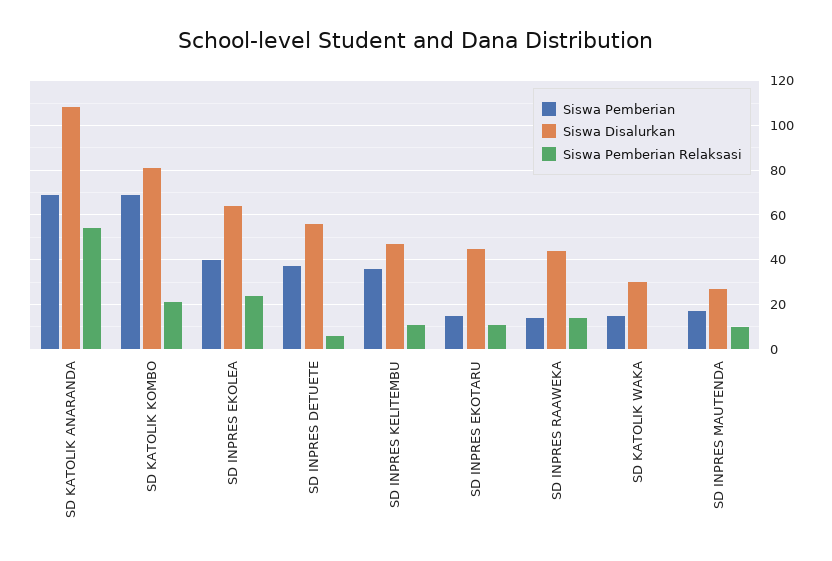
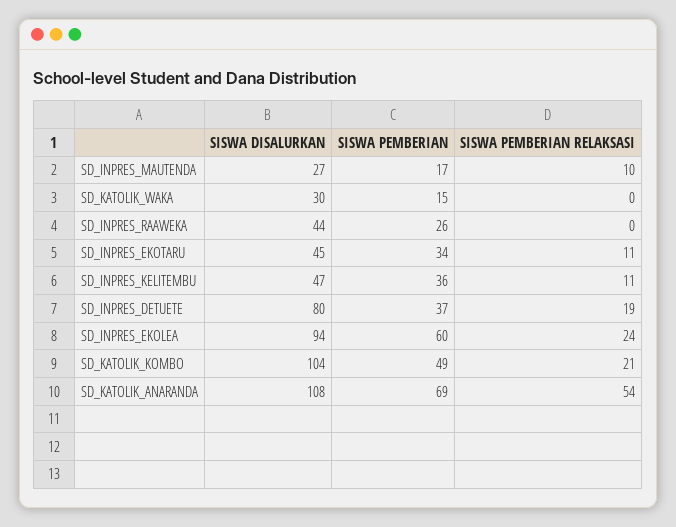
  {
    "Siswa Pemberian": {
      "SD KATOLIK ANARANDA": 69,
-     "SD KATOLIK KOMBO": 70,
+     "SD KATOLIK KOMBO": 49,
-     "SD INPRES EKOLEA": 40,
+     "SD INPRES EKOLEA": 60,
      "SD INPRES DETUETE": 37,
      "SD INPRES KELITEMBU": 36,
-     "SD INPRES EKOTARU": 15,
+     "SD INPRES EKOTARU": 34,
-     "SD INPRES RAAWEKA": 15,
+     "SD INPRES RAAWEKA": 26,
      "SD KATOLIK WAKA": 15,
      "SD INPRES MAUTENDA": 17
    },
    "Siswa Disalurkan": {
      "SD KATOLIK ANARANDA": 108,
-     "SD KATOLIK KOMBO": 80,
+     "SD KATOLIK KOMBO": 104,
-     "SD INPRES EKOLEA": 65,
+     "SD INPRES EKOLEA": 94,
-     "SD INPRES DETUETE": 55,
+     "SD INPRES DETUETE": 80,
      "SD INPRES KELITEMBU": 47,
      "SD INPRES EKOTARU": 45,
      "SD INPRES RAAWEKA": 44,
      "SD KATOLIK WAKA": 30,
      "SD INPRES MAUTENDA": 27
    },
    "Siswa Pemberian Relaksasi": {
      "SD KATOLIK ANARANDA": 54,
      "SD KATOLIK KOMBO": 21,
      "SD INPRES EKOLEA": 24,
-     "SD INPRES DETUETE": 5,
+     "SD INPRES DETUETE": 19,
      "SD INPRES KELITEMBU": 11,
      "SD INPRES EKOTARU": 11,
-     "SD INPRES RAAWEKA": 15,
+     "SD INPRES RAAWEKA": 0,
      "SD KATOLIK WAKA": 0,
      "SD INPRES MAUTENDA": 10
    }
  }

